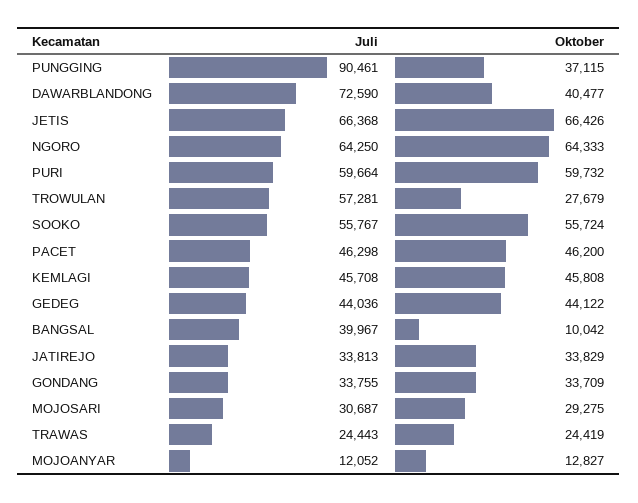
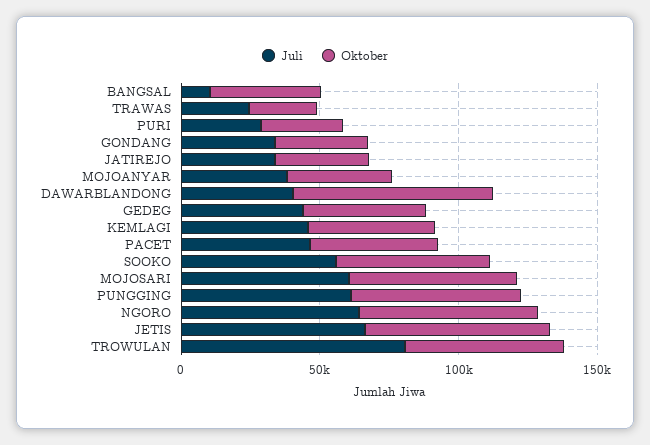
  {
    "Juli": {
-     "PUNGGING": 90461,
+     "PUNGGING": 60000,
-     "DAWARBLANDONG": 72590,
+     "DAWARBLANDONG": 40000,
      "JETIS": 66368,
      "NGORO": 64250,
-     "PURI": 59664,
+     "PURI": 30000,
-     "TROWULAN": 57281,
+     "TROWULAN": 80000,
      "SOOKO": 55767,
      "PACET": 46298,
      "KEMLAGI": 45708,
      "GEDEG": 44036,
-     "BANGSAL": 39967,
+     "BANGSAL": 10000,
      "JATIREJO": 33813,
      "GONDANG": 33755,
-     "MOJOSARI": 30687,
+     "MOJOSARI": 60000,
      "TRAWAS": 24443,
-     "MOJOANYAR": 12052
+     "MOJOANYAR": 40000
    },
    "Oktober": {
-     "PUNGGING": 37115,
+     "PUNGGING": 60000,
-     "DAWARBLANDONG": 40477,
+     "DAWARBLANDONG": 70000,
      "JETIS": 66426,
      "NGORO": 64333,
-     "PURI": 59732,
+     "PURI": 30000,
-     "TROWULAN": 27679,
+     "TROWULAN": 60000,
      "SOOKO": 55724,
      "PACET": 46200,
      "KEMLAGI": 45808,
      "GEDEG": 44122,
-     "BANGSAL": 10042,
+     "BANGSAL": 40000,
      "JATIREJO": 33829,
      "GONDANG": 33709,
-     "MOJOSARI": 29275,
+     "MOJOSARI": 60000,
      "TRAWAS": 24419,
-     "MOJOANYAR": 12827
+     "MOJOANYAR": 40000
    }
  }

